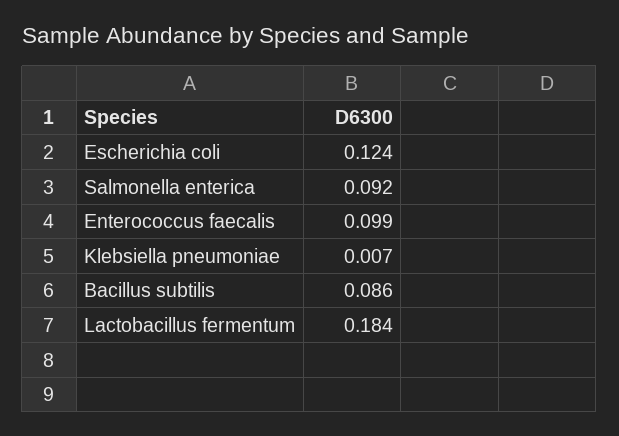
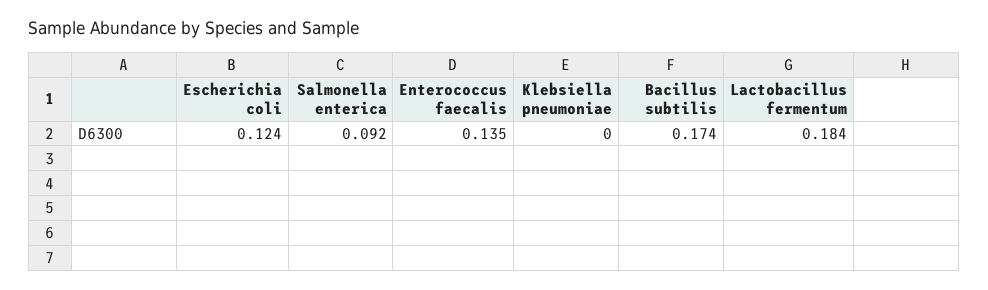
  {
    "Escherichia coli": 0.124,
    "Salmonella enterica": 0.092,
-   "Enterococcus faecalis": 0.099,
+   "Enterococcus faecalis": 0.135,
-   "Klebsiella pneumoniae": 0.007,
+   "Klebsiella pneumoniae": 0,
-   "Bacillus subtilis": 0.086,
+   "Bacillus subtilis": 0.174,
    "Lactobacillus fermentum": 0.184
  }

